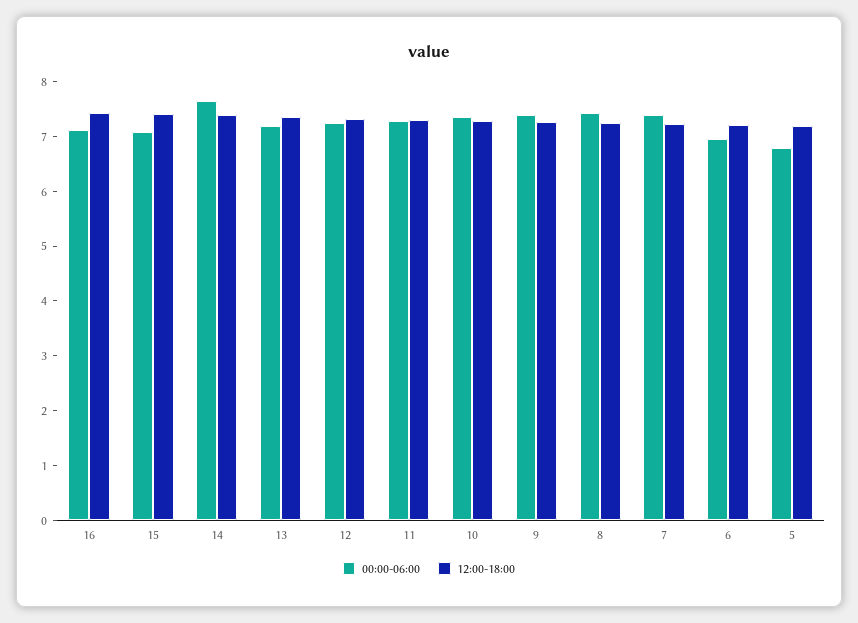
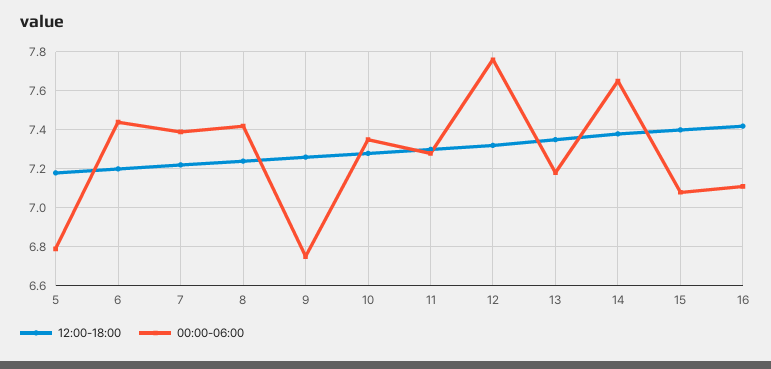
  {
    "00:00-06:00": {
      "16": 7.1,
      "15": 7.1,
      "14": 7.65,
      "13": 7.2,
-     "12": 7.2,
+     "12": 7.75,
      "11": 7.3,
      "10": 7.35,
-     "9": 7.4,
+     "9": 6.75,
      "8": 7.4,
      "7": 7.4,
-     "6": 7,
+     "6": 7.45,
      "5": 6.8
    },
    "12:00-18:00": {
      "16": 7.4,
      "15": 7.4,
      "14": 7.4,
      "13": 7.35,
      "12": 7.3,
      "11": 7.3,
      "10": 7.3,
      "9": 7.25,
      "8": 7.25,
      "7": 7.2,
      "6": 7.2,
      "5": 7.2
    }
  }

